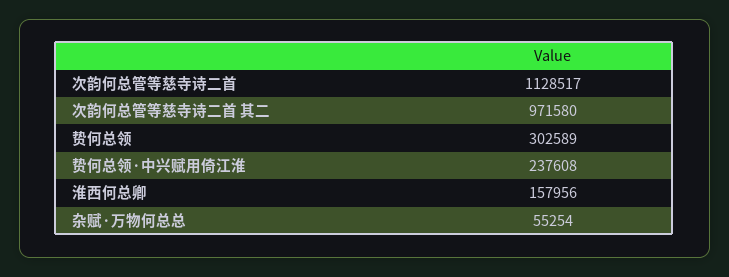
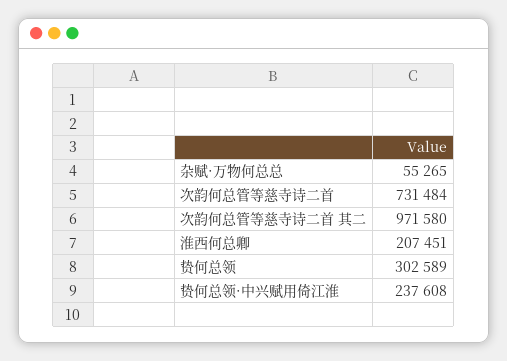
  {
-   "次韵何总管等慈寺诗二首": 1128517,
+   "次韵何总管等慈寺诗二首": 731484,
    "次韵何总管等慈寺诗二首 其二": 971580,
    "贽何总领": 302589,
    "贽何总领·中兴赋用倚江淮": 237608,
-   "淮西何总卿": 157956,
+   "淮西何总卿": 207451,
-   "杂赋·万物何总总": 55254
+   "杂赋·万物何总总": 55265
  }

